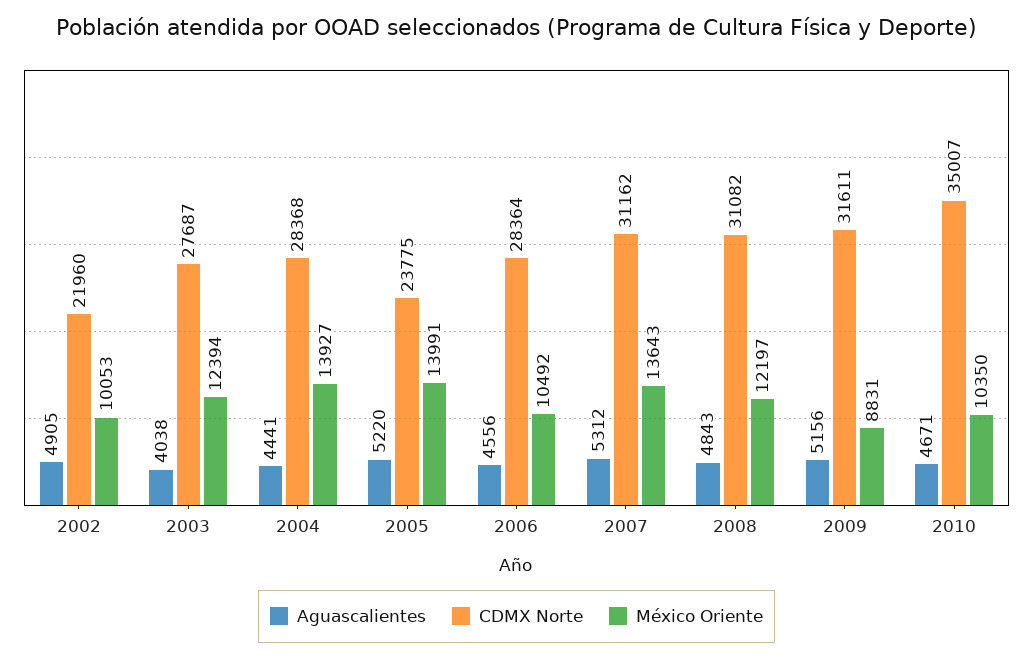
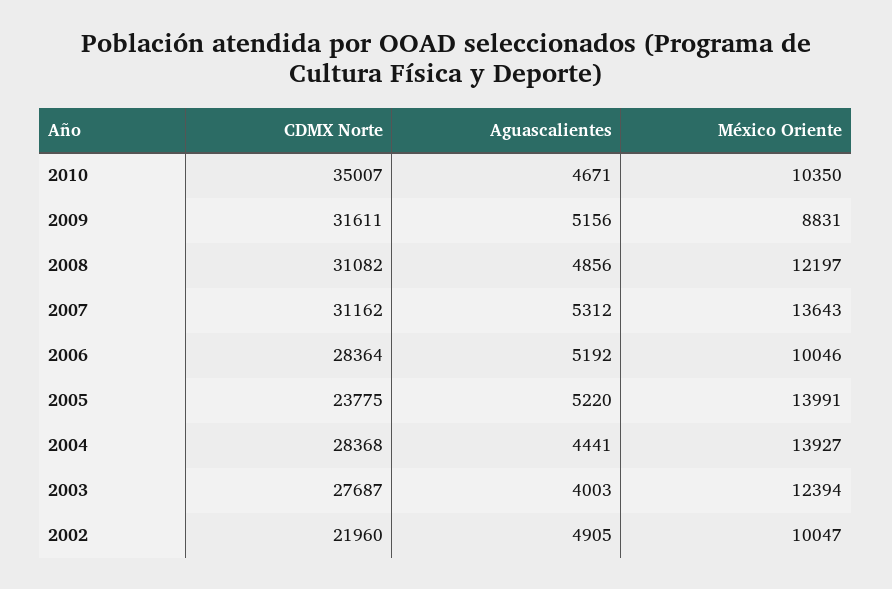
  {
    "Aguascalientes": {
      "2002": 4905,
-     "2003": 4038,
+     "2003": 4003,
      "2004": 4441,
      "2005": 5220,
-     "2006": 4556,
+     "2006": 5192,
      "2007": 5312,
-     "2008": 4843,
+     "2008": 4856,
      "2009": 5156,
      "2010": 4671
    },
    "CDMX Norte": {
      "2002": 21960,
      "2003": 27687,
      "2004": 28368,
      "2005": 23775,
      "2006": 28364,
      "2007": 31162,
      "2008": 31082,
      "2009": 31611,
      "2010": 35007
    },
    "México Oriente": {
-     "2002": 10053,
+     "2002": 10047,
      "2003": 12394,
      "2004": 13927,
      "2005": 13991,
-     "2006": 10492,
+     "2006": 10046,
      "2007": 13643,
      "2008": 12197,
      "2009": 8831,
      "2010": 10350
    }
  }

